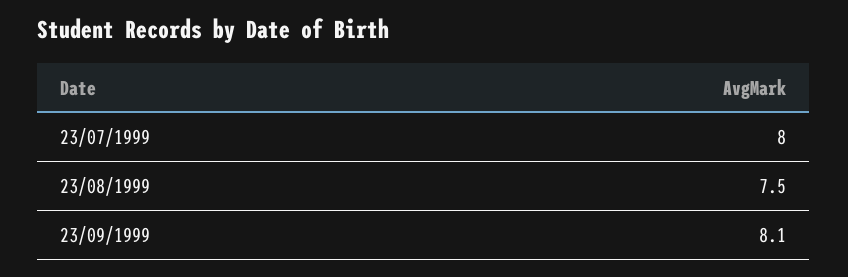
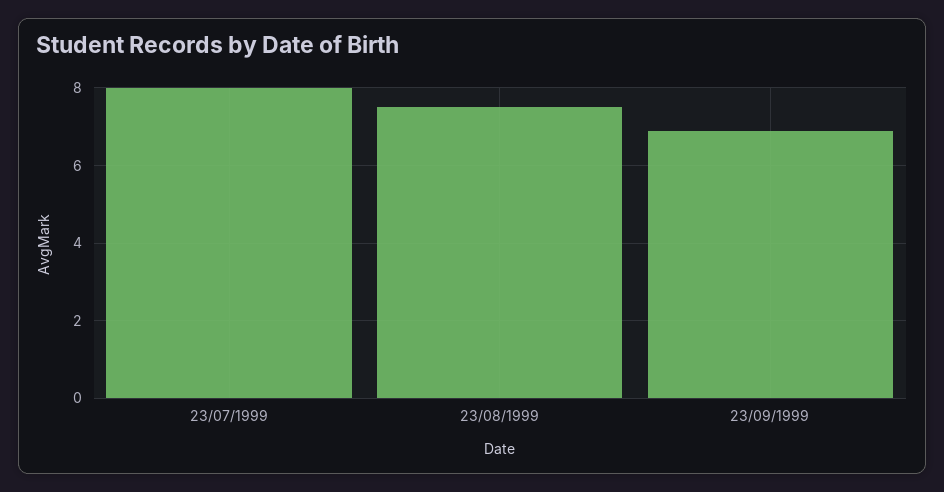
  {
    "23/07/1999": 8,
    "23/08/1999": 7.5,
-   "23/09/1999": 8.1
+   "23/09/1999": 7
  }

